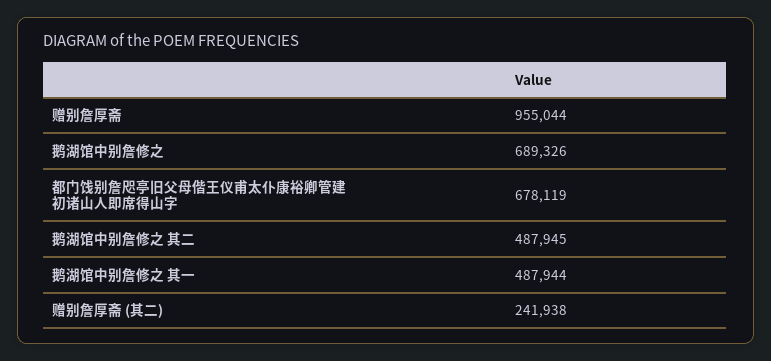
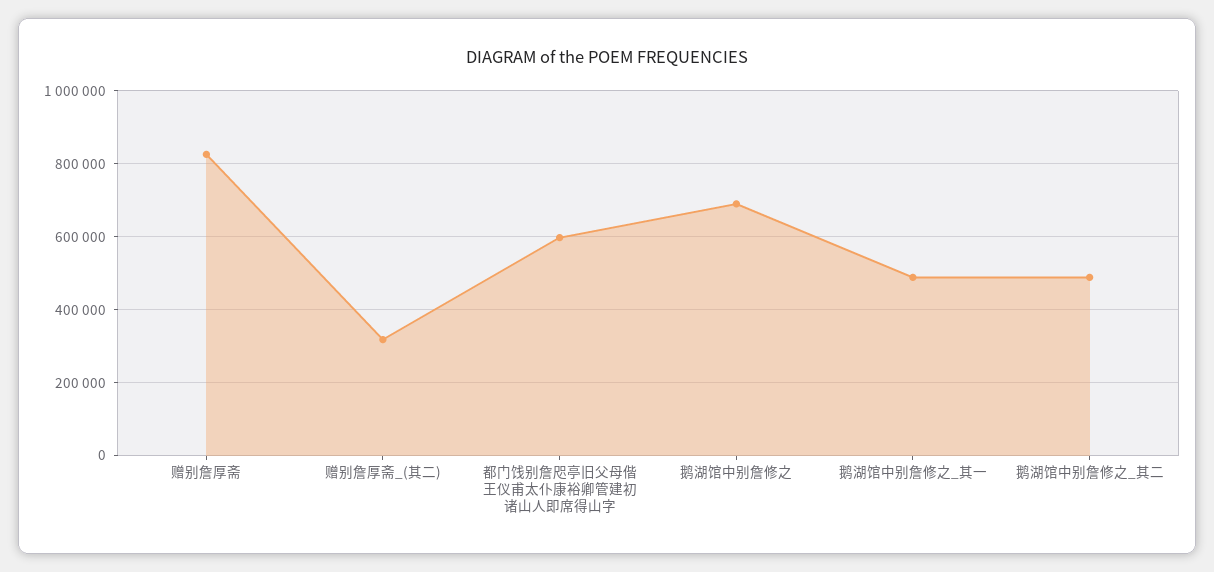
  {
-   "赠别詹厚斋": 955044,
+   "赠别詹厚斋": 820000,
    "鹅湖馆中别詹修之": 689326,
-   "都门饯别詹咫亭旧父母偕王仪甫太仆康裕卿管建初诸山人即席得山字": 678119,
+   "都门饯别詹咫亭旧父母偕王仪甫太仆康裕卿管建初诸山人即席得山字": 600000,
    "鹅湖馆中别詹修之 其二": 487945,
    "鹅湖馆中别詹修之 其一": 487944,
-   "赠别詹厚斋 (其二)": 241938
+   "赠别詹厚斋 (其二)": 320000
  }

